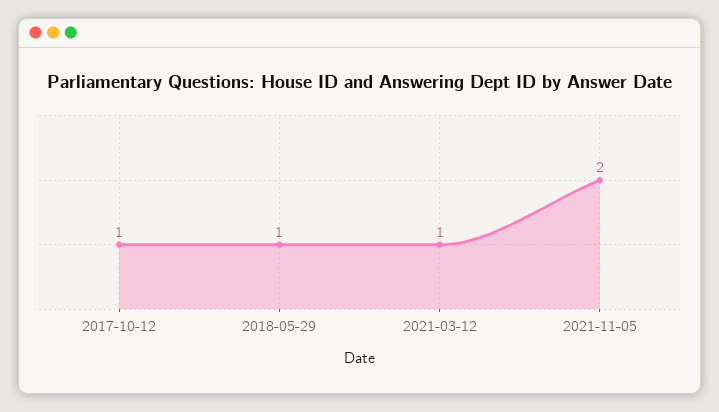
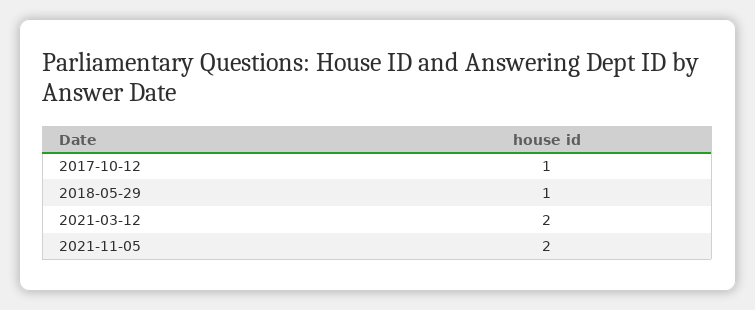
  {
    "2017-10-12": 1,
    "2018-05-29": 1,
-   "2021-03-12": 1,
+   "2021-03-12": 2,
    "2021-11-05": 2
  }

